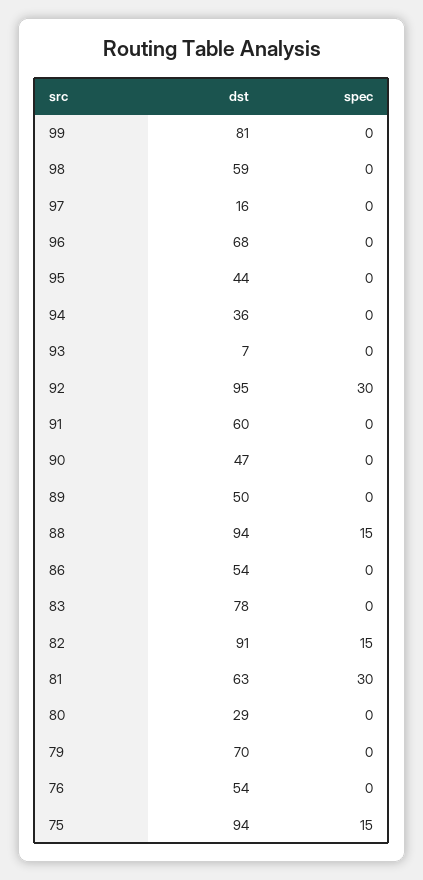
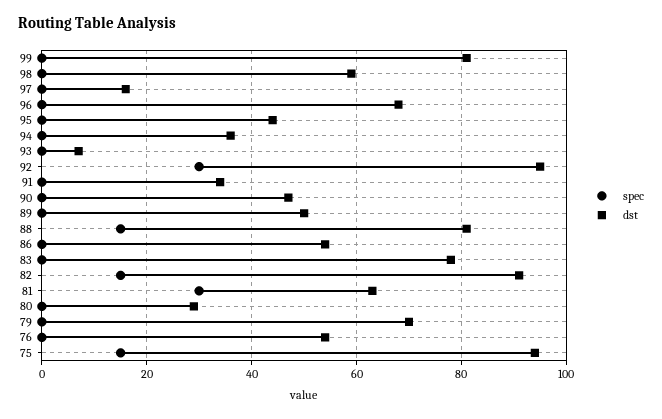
  {
    "dst": {
      "99": 81,
      "98": 59,
      "97": 16,
      "96": 68,
      "95": 44,
      "94": 36,
      "93": 7,
      "92": 95,
-     "91": 60,
+     "91": 35,
      "90": 47,
      "89": 50,
-     "88": 94,
+     "88": 80,
      "86": 54,
      "83": 78,
      "82": 91,
      "81": 63,
      "80": 29,
      "79": 70,
      "76": 54,
      "75": 94
    },
    "spec": {
      "99": 0,
      "98": 0,
      "97": 0,
      "96": 0,
      "95": 0,
      "94": 0,
      "93": 0,
      "92": 30,
      "91": 0,
      "90": 0,
      "89": 0,
      "88": 15,
      "86": 0,
      "83": 0,
      "82": 15,
      "81": 30,
      "80": 0,
      "79": 0,
      "76": 0,
      "75": 15
    }
  }

